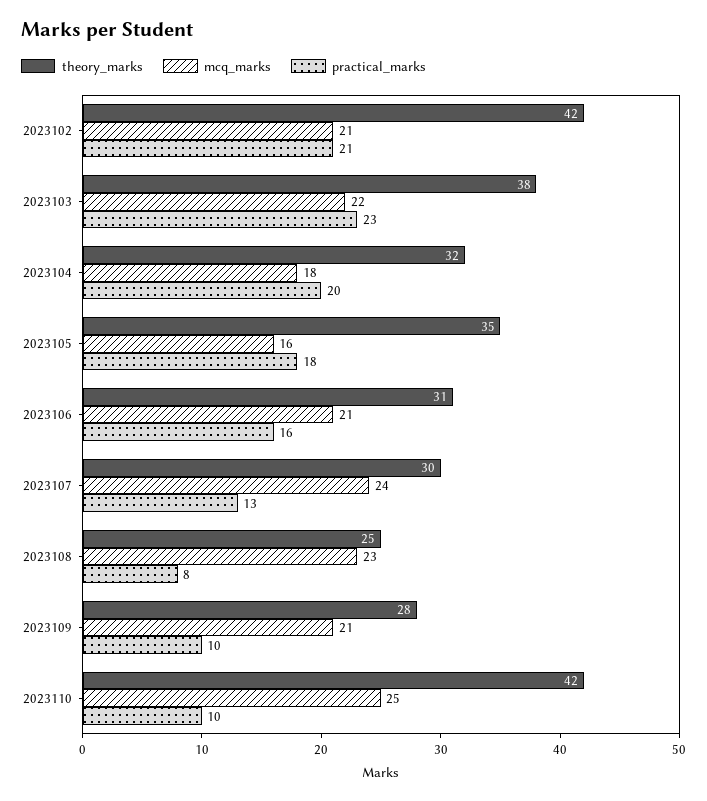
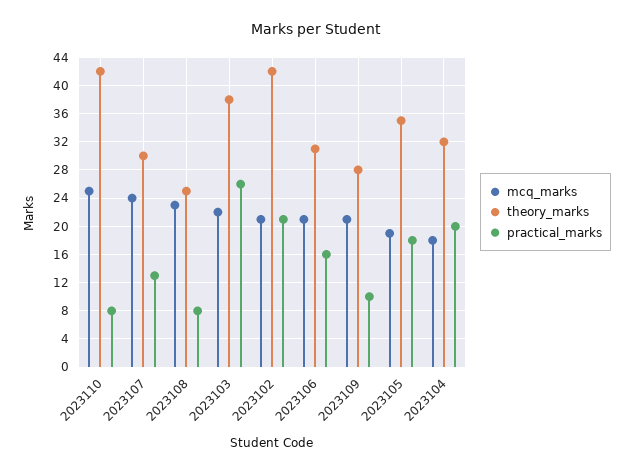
  {
    "theory_marks": {
      "2023102": 42,
      "2023103": 38,
      "2023104": 32,
      "2023105": 35,
      "2023106": 31,
      "2023107": 30,
      "2023108": 25,
      "2023109": 28,
      "2023110": 42
    },
    "mcq_marks": {
      "2023102": 21,
      "2023103": 22,
      "2023104": 18,
-     "2023105": 16,
+     "2023105": 19,
      "2023106": 21,
      "2023107": 24,
      "2023108": 23,
      "2023109": 21,
      "2023110": 25
    },
    "practical_marks": {
      "2023102": 21,
-     "2023103": 23,
+     "2023103": 26,
      "2023104": 20,
      "2023105": 18,
      "2023106": 16,
      "2023107": 13,
      "2023108": 8,
      "2023109": 10,
-     "2023110": 10
+     "2023110": 8
    }
  }

